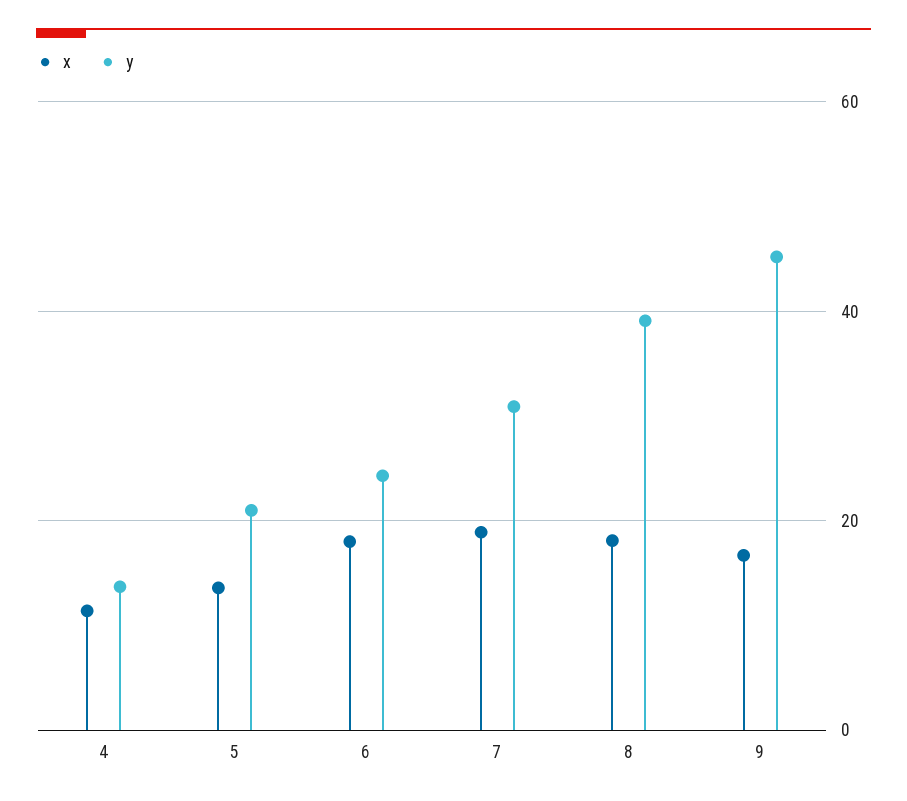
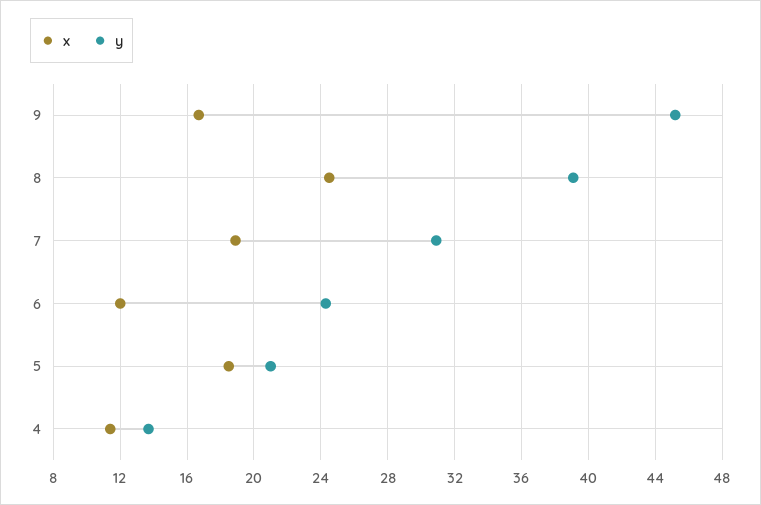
  {
    "x": {
      "4": 11.5,
-     "5": 14,
+     "5": 18.5,
-     "6": 18,
+     "6": 12,
      "7": 19,
-     "8": 18,
+     "8": 24.5,
      "9": 16.5
    },
    "y": {
      "4": 13.5,
      "5": 21,
      "6": 24.5,
      "7": 31,
      "8": 39,
      "9": 45
    }
  }

